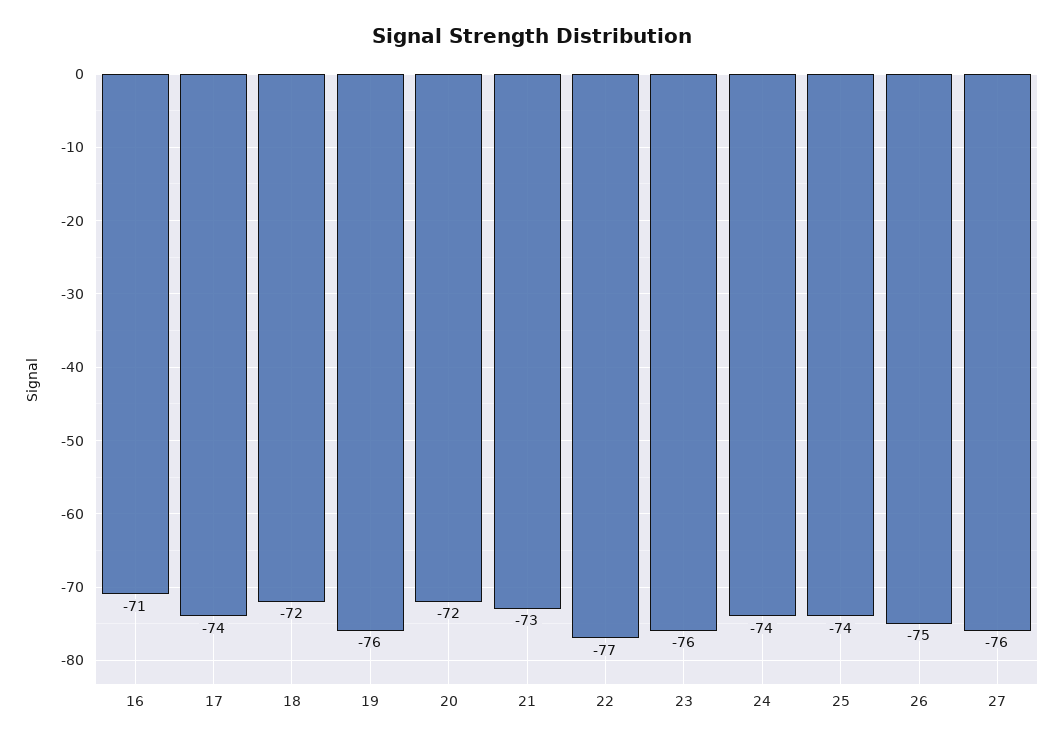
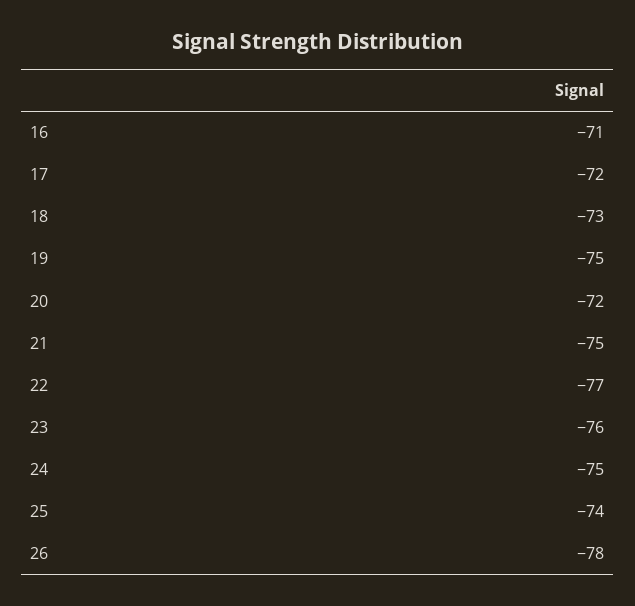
  {
    "16": -71,
-   "17": -74,
+   "17": -72,
-   "18": -72,
+   "18": -73,
-   "19": -76,
+   "19": -75,
    "20": -72,
-   "21": -73,
+   "21": -75,
    "22": -77,
    "23": -76,
-   "24": -74,
+   "24": -75,
    "25": -74,
-   "26": -75,
+   "26": -78
-   "27": -76
  }

